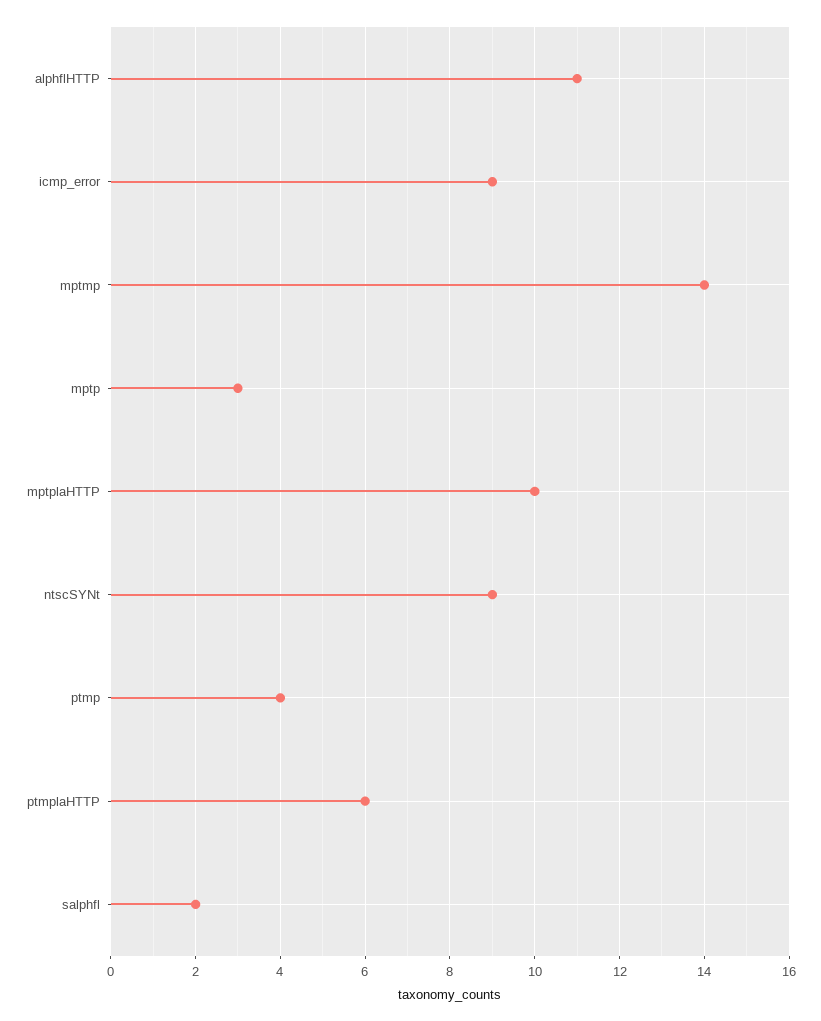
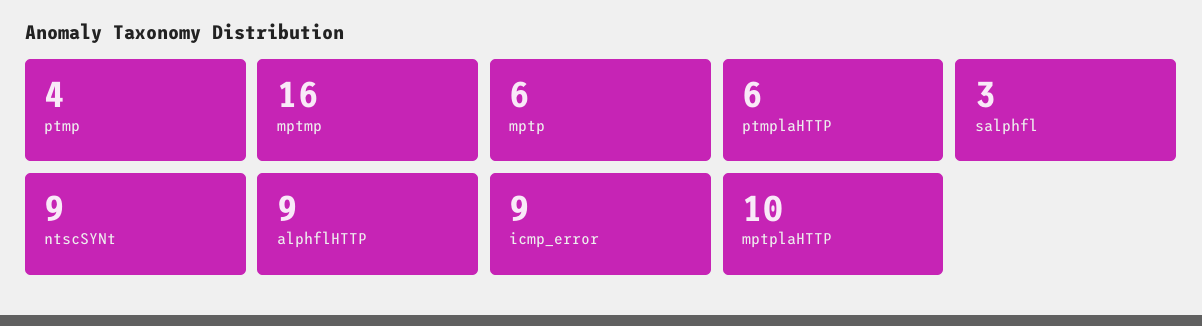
  {
-   "alphflHTTP": 11,
+   "alphflHTTP": 9,
    "icmp_error": 9,
-   "mptmp": 14,
+   "mptmp": 16,
-   "mptp": 3,
+   "mptp": 6,
    "mptplaHTTP": 10,
    "ntscSYNt": 9,
    "ptmp": 4,
    "ptmplaHTTP": 6,
-   "salphfl": 2
+   "salphfl": 3
  }

